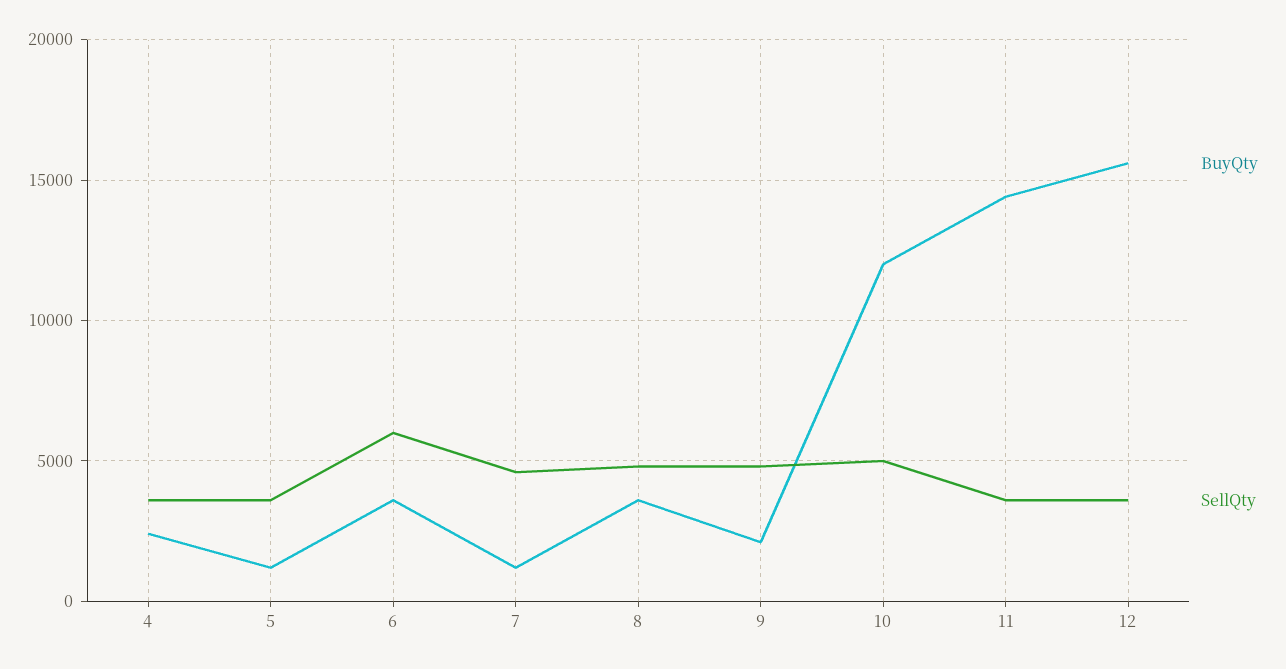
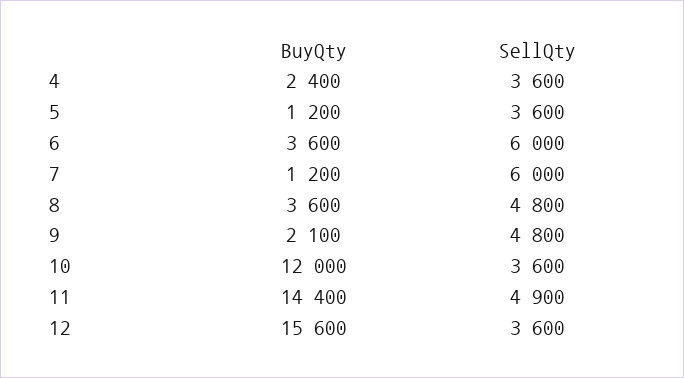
  {
    "BuyQty": {
      "4": 2400,
      "5": 1200,
      "6": 3600,
      "7": 1200,
      "8": 3600,
      "9": 2100,
      "10": 12000,
      "11": 14400,
      "12": 15600
    },
    "SellQty": {
      "4": 3600,
      "5": 3600,
      "6": 6000,
-     "7": 4500,
+     "7": 6000,
      "8": 4800,
      "9": 4800,
-     "10": 5000,
+     "10": 3600,
-     "11": 3500,
+     "11": 4900,
      "12": 3600
    }
  }

